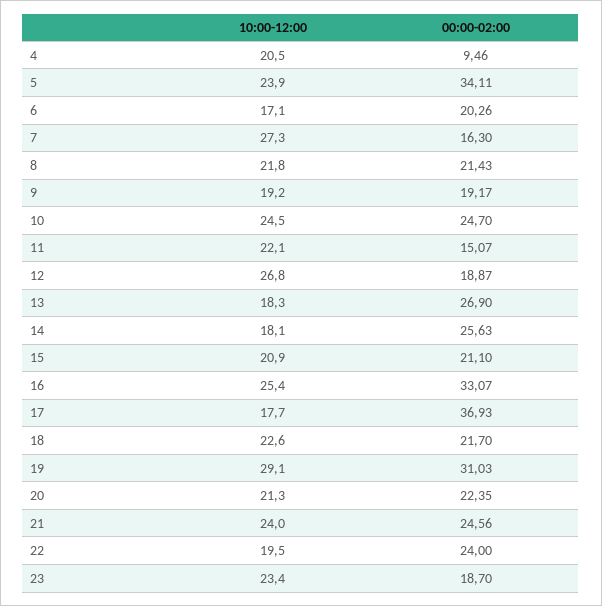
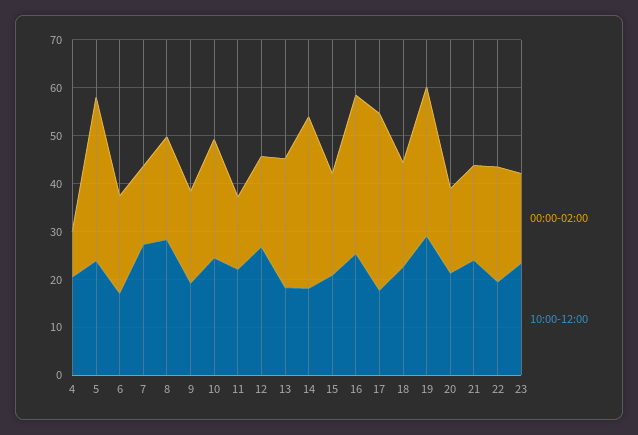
  {
    "10:00-12:00": {
      "4": 20.5,
      "5": 23.9,
      "6": 17.1,
      "7": 27.3,
-     "8": 21.8,
+     "8": 28,
      "9": 19.2,
      "10": 24.5,
      "11": 22.1,
      "12": 26.8,
      "13": 18.3,
      "14": 18.1,
      "15": 20.9,
      "16": 25.4,
      "17": 17.7,
      "18": 22.6,
      "19": 29.1,
      "20": 21.3,
      "21": 24,
      "22": 19.5,
      "23": 23.4
    },
    "00:00-02:00": {
      "4": 9.46,
      "5": 34.11,
      "6": 20.26,
      "7": 16.3,
      "8": 21.43,
      "9": 19.17,
      "10": 24.7,
      "11": 15.07,
      "12": 18.87,
      "13": 26.9,
-     "14": 25.63,
+     "14": 36,
      "15": 21.1,
      "16": 33.07,
      "17": 36.93,
      "18": 21.7,
      "19": 31.03,
-     "20": 22.35,
+     "20": 18,
-     "21": 24.56,
+     "21": 20,
      "22": 24,
      "23": 18.7
    }
  }

